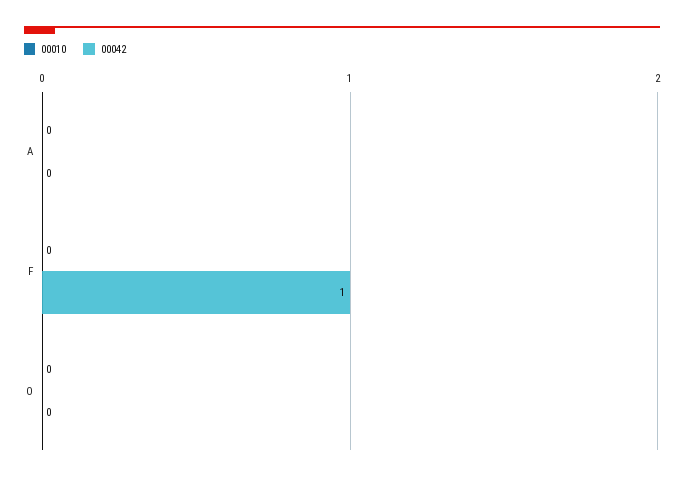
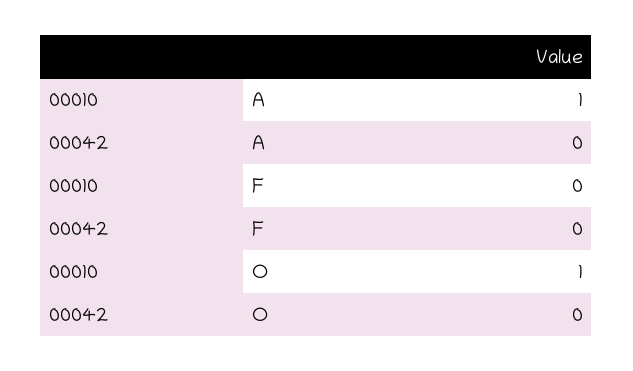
  {
    "00010": {
-     "A": 0,
+     "A": 1,
      "F": 0,
-     "O": 0
+     "O": 1
    },
    "00042": {
      "A": 0,
-     "F": 1,
+     "F": 0,
      "O": 0
    }
  }

